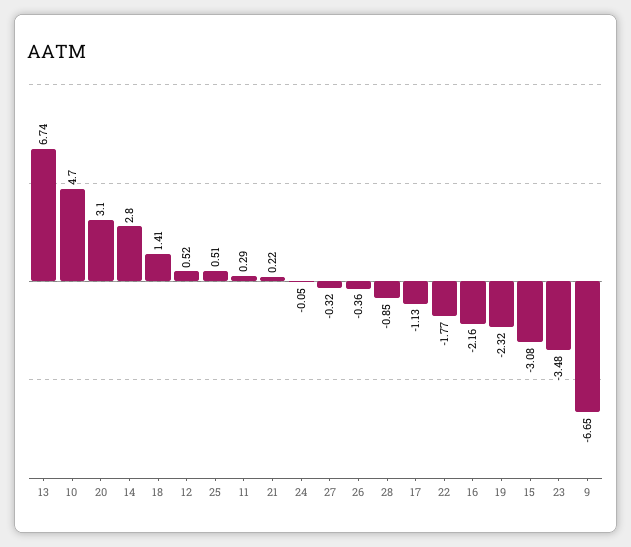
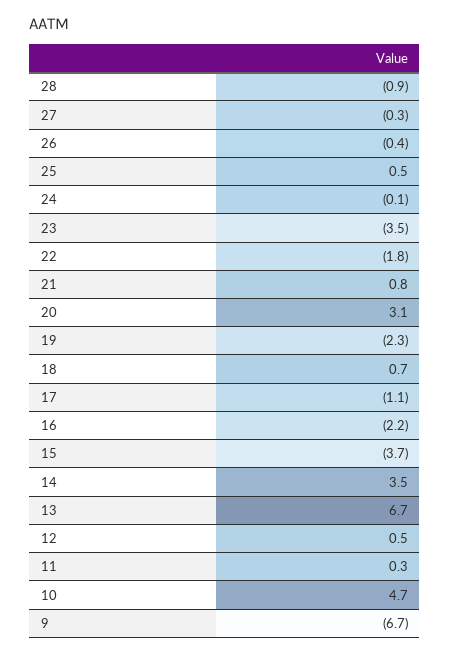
  {
    "13": 6.74,
    "10": 4.7,
    "20": 3.1,
-   "14": 2.8,
+   "14": 3.5,
-   "18": 1.41,
+   "18": 0.7,
    "12": 0.52,
    "25": 0.51,
    "11": 0.29,
-   "21": 0.22,
+   "21": 0.8,
    "24": -0.05,
    "27": -0.32,
    "26": -0.36,
    "28": -0.85,
    "17": -1.13,
    "22": -1.77,
    "16": -2.16,
    "19": -2.32,
-   "15": -3.08,
+   "15": -3.7,
    "23": -3.48,
    "9": -6.65
  }

